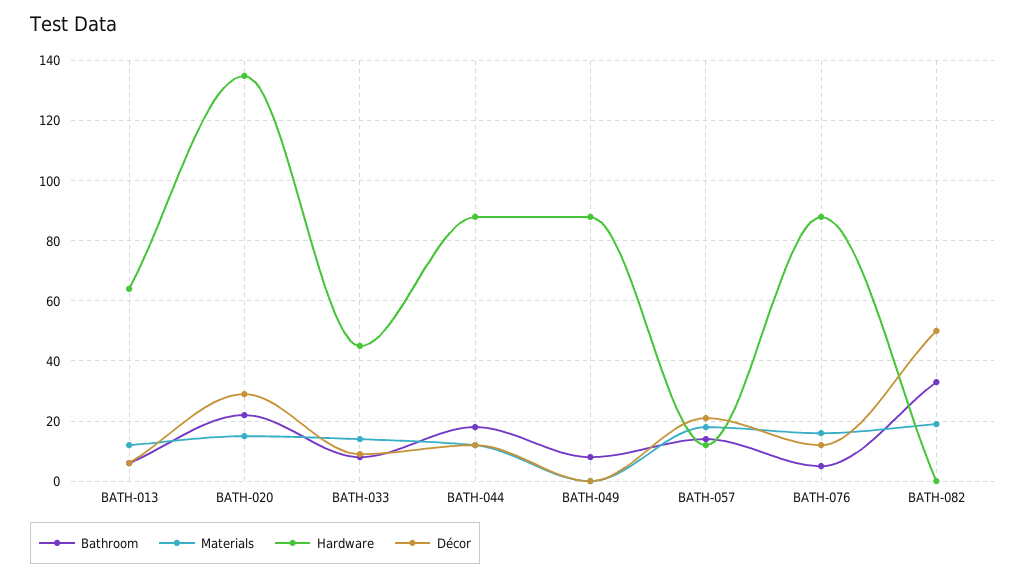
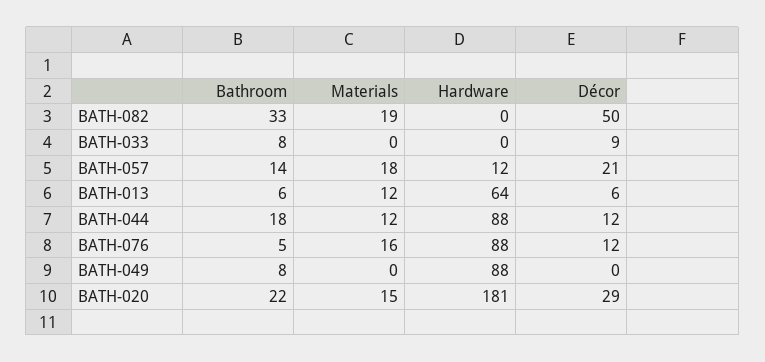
  {
    "Bathroom": {
      "BATH-013": 6,
      "BATH-020": 22,
      "BATH-033": 8,
      "BATH-044": 18,
      "BATH-049": 8,
      "BATH-057": 14,
      "BATH-076": 5,
      "BATH-082": 33
    },
    "Materials": {
      "BATH-013": 12,
      "BATH-020": 15,
-     "BATH-033": 15,
+     "BATH-033": 0,
      "BATH-044": 12,
      "BATH-049": 0,
      "BATH-057": 18,
      "BATH-076": 16,
      "BATH-082": 19
    },
    "Hardware": {
      "BATH-013": 64,
-     "BATH-020": 135,
+     "BATH-020": 181,
-     "BATH-033": 45,
+     "BATH-033": 0,
      "BATH-044": 88,
      "BATH-049": 88,
      "BATH-057": 12,
      "BATH-076": 88,
      "BATH-082": 0
    },
    "Décor": {
      "BATH-013": 6,
      "BATH-020": 29,
      "BATH-033": 9,
      "BATH-044": 12,
      "BATH-049": 0,
      "BATH-057": 21,
      "BATH-076": 12,
      "BATH-082": 50
    }
  }

